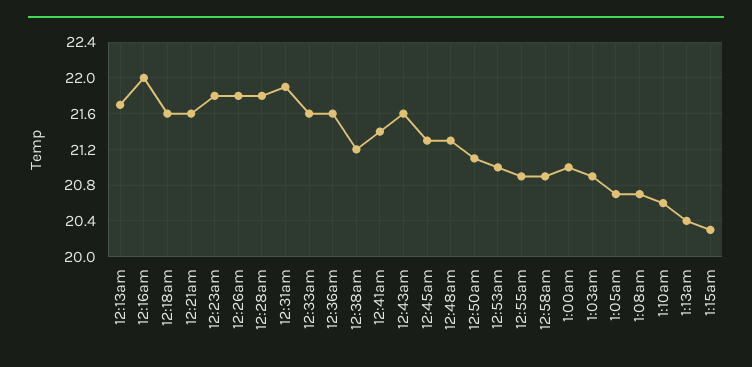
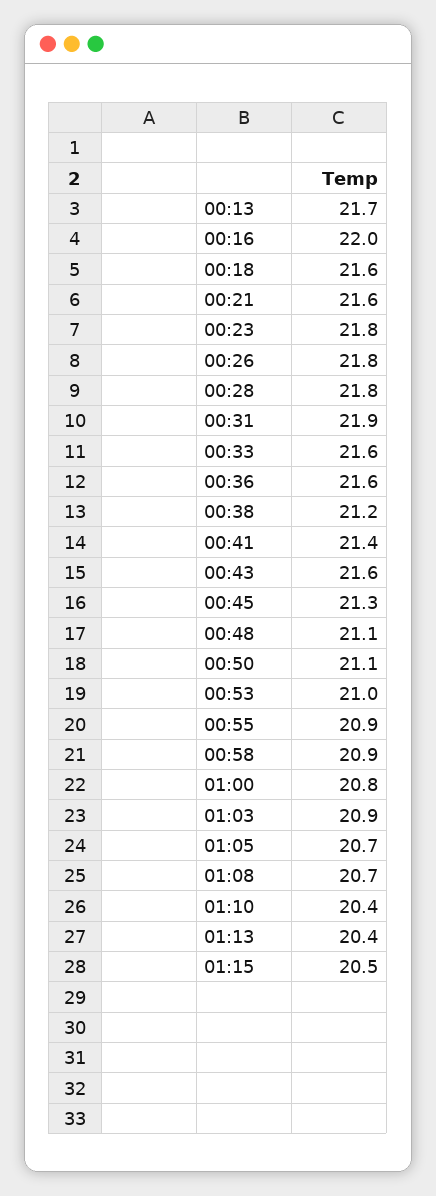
  {
    "12:13am": 21.7,
    "12:16am": 22,
    "12:18am": 21.6,
    "12:21am": 21.6,
    "12:23am": 21.8,
    "12:26am": 21.8,
    "12:28am": 21.8,
    "12:31am": 21.9,
    "12:33am": 21.6,
    "12:36am": 21.6,
    "12:38am": 21.2,
    "12:41am": 21.4,
    "12:43am": 21.6,
    "12:45am": 21.3,
-   "12:48am": 21.3,
+   "12:48am": 21.1,
    "12:50am": 21.1,
    "12:53am": 21,
    "12:55am": 20.9,
    "12:58am": 20.9,
-   "1:00am": 21,
+   "1:00am": 20.8,
    "1:03am": 20.9,
    "1:05am": 20.7,
    "1:08am": 20.7,
-   "1:10am": 20.6,
+   "1:10am": 20.4,
    "1:13am": 20.4,
-   "1:15am": 20.3
+   "1:15am": 20.5
  }

